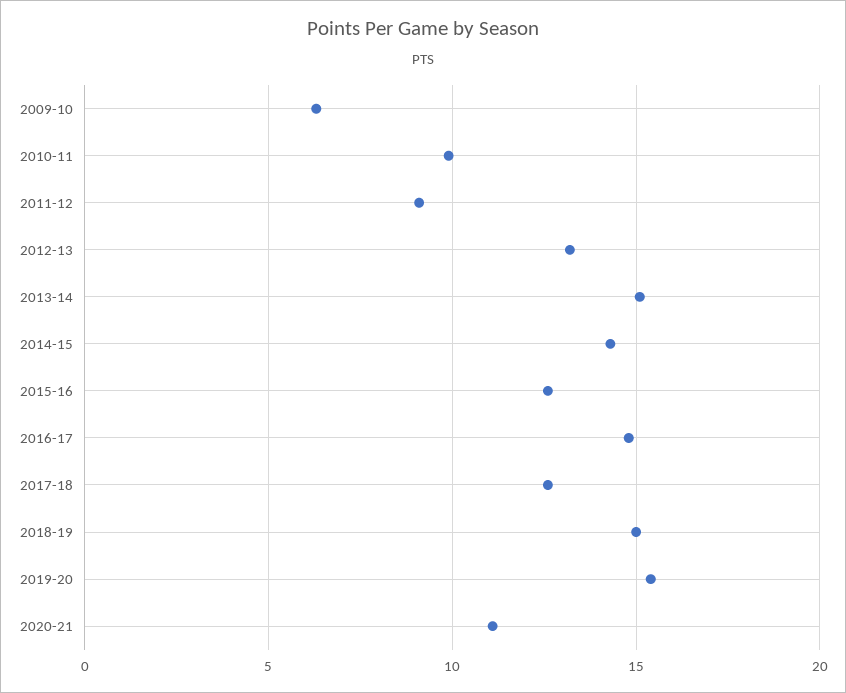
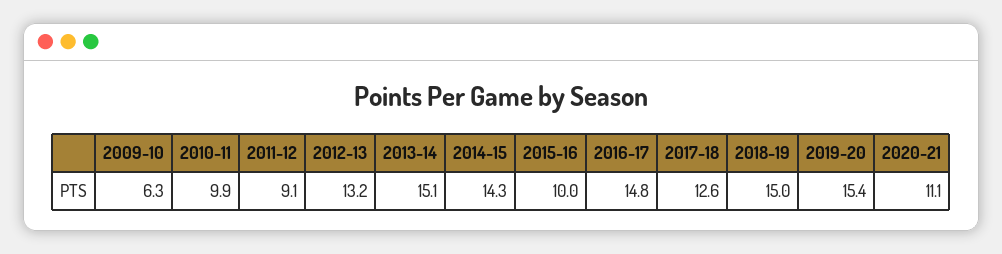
  {
    "2009-10": 6.3,
    "2010-11": 9.9,
    "2011-12": 9.1,
    "2012-13": 13.2,
    "2013-14": 15.1,
    "2014-15": 14.3,
-   "2015-16": 12.5,
+   "2015-16": 10,
    "2016-17": 14.8,
    "2017-18": 12.6,
    "2018-19": 15,
    "2019-20": 15.4,
    "2020-21": 11.1
  }

